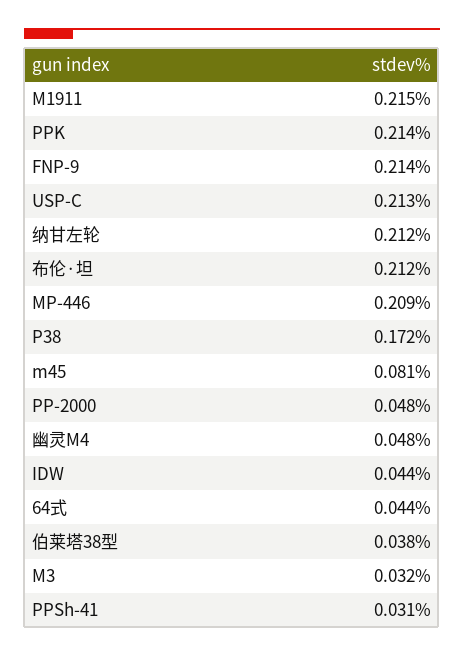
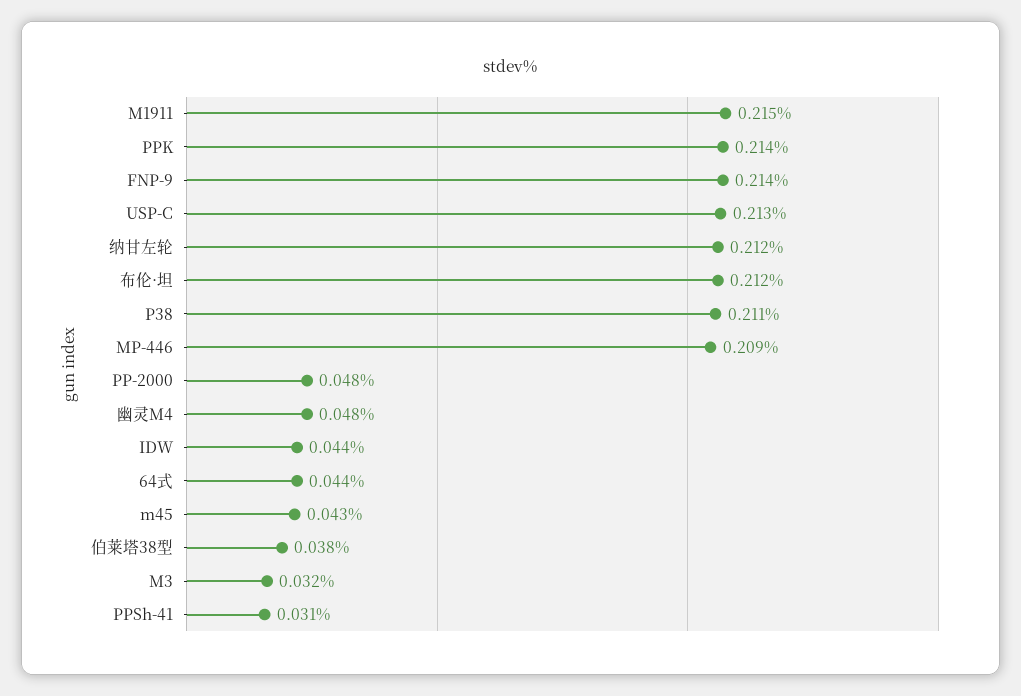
  {
    "M1911": 0.215,
    "PPK": 0.214,
    "FNP-9": 0.214,
    "USP-C": 0.213,
    "纳甘左轮": 0.212,
    "布伦·坦": 0.212,
    "MP-446": 0.209,
-   "P38": 0.172,
+   "P38": 0.211,
-   "m45": 0.081,
+   "m45": 0.043,
    "PP-2000": 0.048,
    "幽灵M4": 0.048,
    "IDW": 0.044,
    "64式": 0.044,
    "伯莱塔38型": 0.038,
    "M3": 0.032,
    "PPSh-41": 0.031
  }

